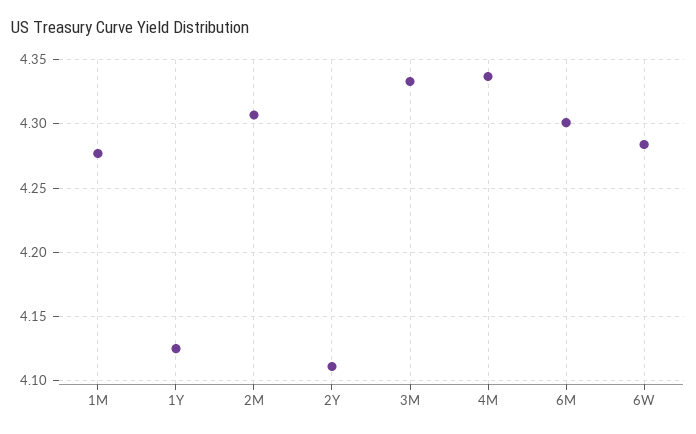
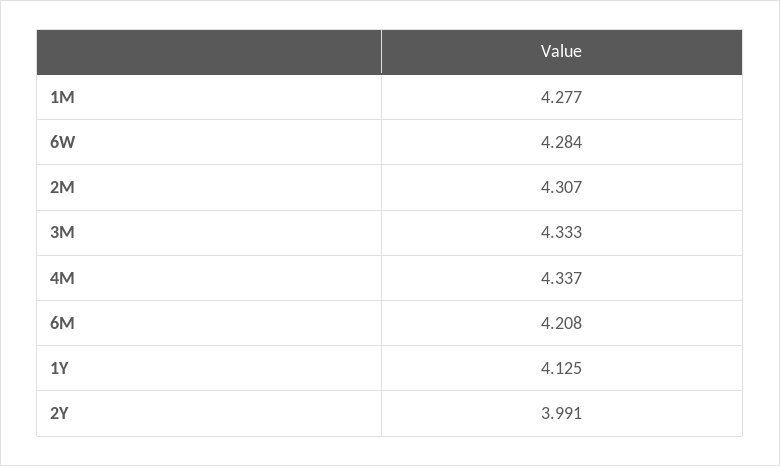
  {
    "1M": 4.277,
    "1Y": 4.125,
    "2M": 4.307,
-   "2Y": 4.11,
+   "2Y": 3.991,
    "3M": 4.333,
    "4M": 4.337,
-   "6M": 4.3,
+   "6M": 4.208,
    "6W": 4.284
  }

